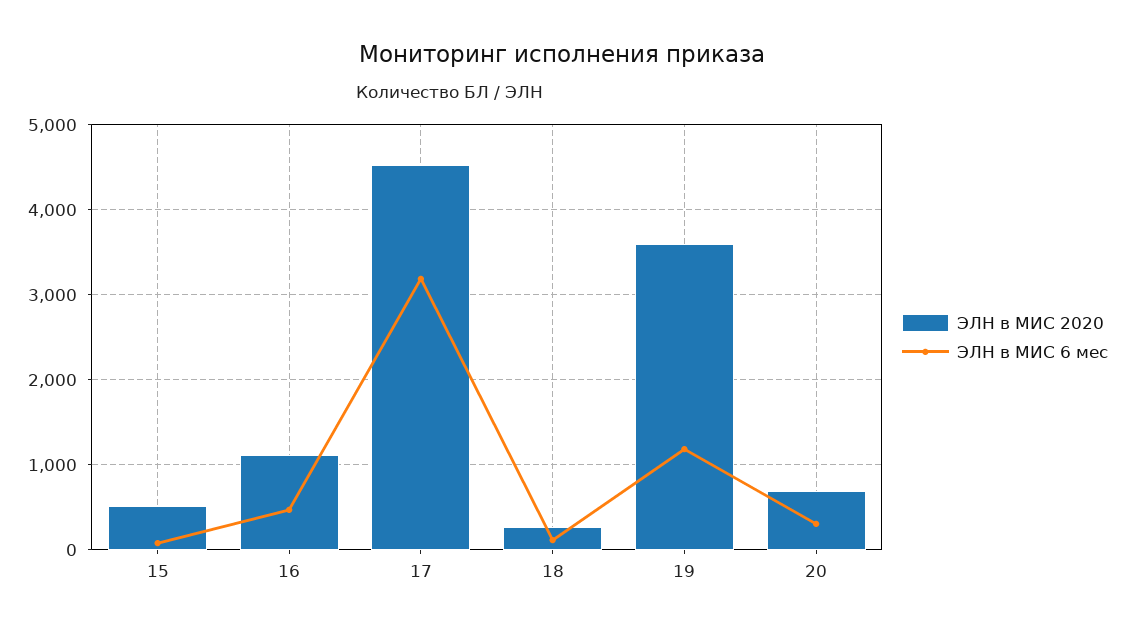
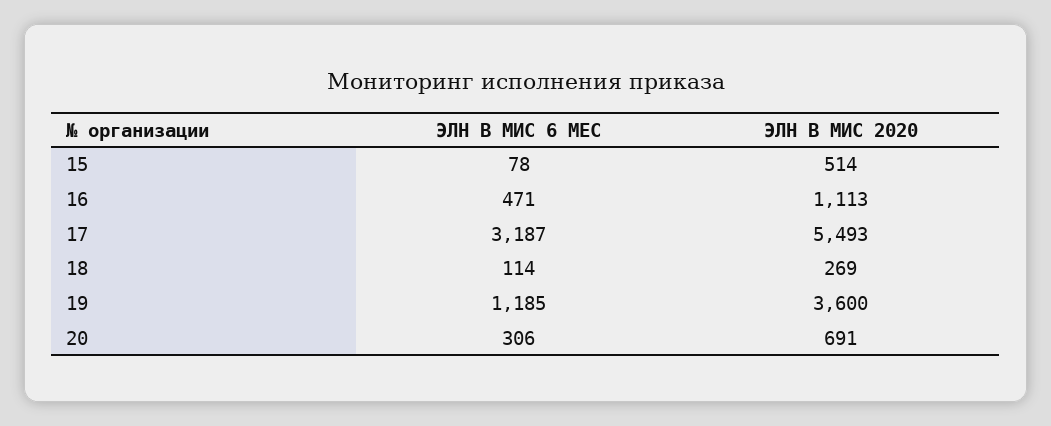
  {
    "ЭЛН в МИС 2020": {
      "15": 514,
      "16": 1113,
-     "17": 4500,
+     "17": 5493,
      "18": 269,
      "19": 3600,
      "20": 691
    },
    "ЭЛН в МИС 6 мес": {
      "15": 78,
      "16": 471,
      "17": 3187,
      "18": 114,
      "19": 1185,
      "20": 306
    }
  }

